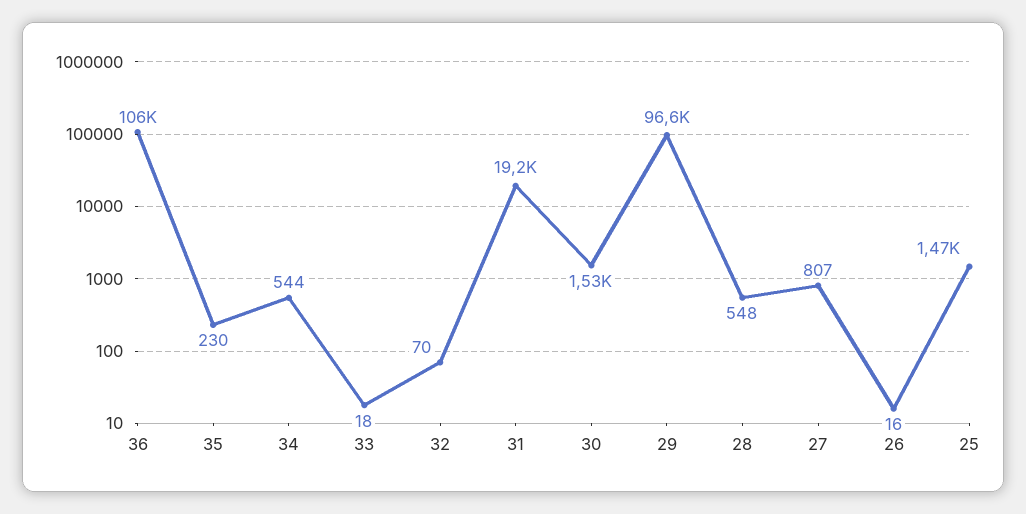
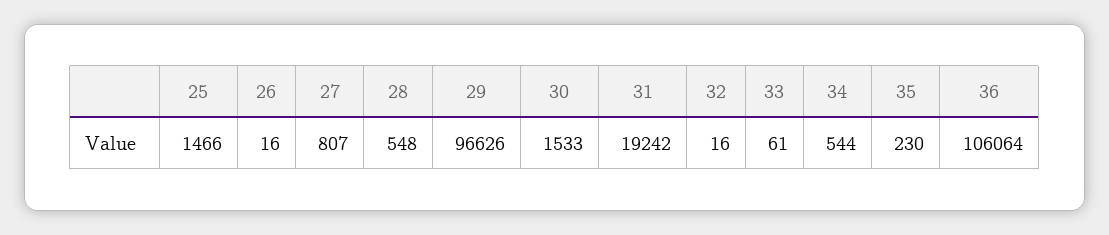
  {
    "36": 106064,
    "35": 230,
    "34": 544,
-   "33": 18,
+   "33": 61,
-   "32": 70,
+   "32": 16,
    "31": 19242,
    "30": 1533,
    "29": 96626,
    "28": 548,
    "27": 807,
    "26": 16,
    "25": 1466
  }

